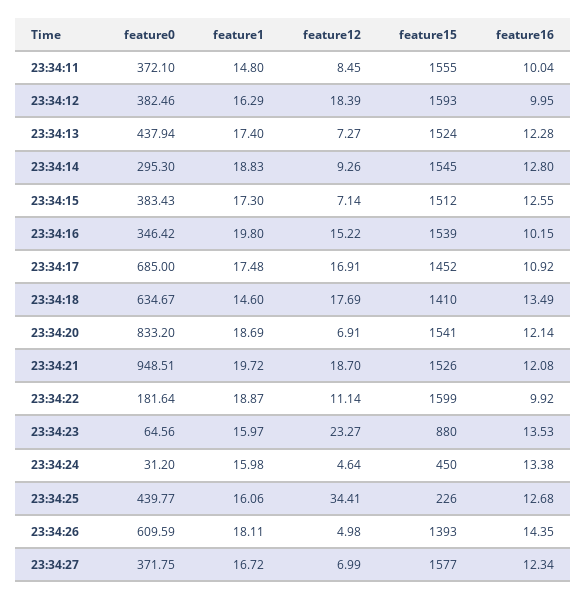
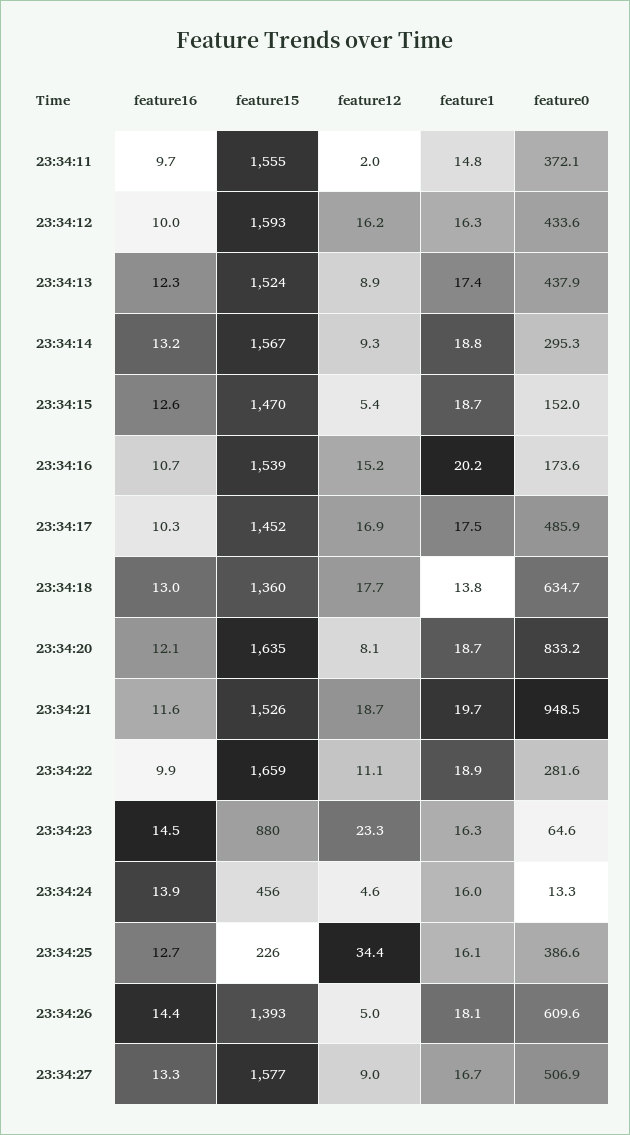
  {
    "feature0": {
      "23:34:11": 372.1,
-     "23:34:12": 382.46,
+     "23:34:12": 433.6,
      "23:34:13": 437.94,
      "23:34:14": 295.3,
-     "23:34:15": 383.43,
+     "23:34:15": 152,
-     "23:34:16": 346.42,
+     "23:34:16": 173.6,
-     "23:34:17": 685,
+     "23:34:17": 485.9,
      "23:34:18": 634.67,
      "23:34:20": 833.2,
      "23:34:21": 948.51,
-     "23:34:22": 181.64,
+     "23:34:22": 281.6,
      "23:34:23": 64.56,
-     "23:34:24": 31.2,
+     "23:34:24": 13.3,
-     "23:34:25": 439.77,
+     "23:34:25": 386.6,
      "23:34:26": 609.59,
-     "23:34:27": 371.75
+     "23:34:27": 506.9
    },
    "feature1": {
      "23:34:11": 14.8,
      "23:34:12": 16.29,
      "23:34:13": 17.4,
      "23:34:14": 18.83,
-     "23:34:15": 17.3,
+     "23:34:15": 18.7,
-     "23:34:16": 19.8,
+     "23:34:16": 20.2,
      "23:34:17": 17.48,
-     "23:34:18": 14.6,
+     "23:34:18": 13.8,
      "23:34:20": 18.69,
      "23:34:21": 19.72,
      "23:34:22": 18.87,
-     "23:34:23": 15.97,
+     "23:34:23": 16.3,
      "23:34:24": 15.98,
      "23:34:25": 16.06,
      "23:34:26": 18.11,
      "23:34:27": 16.72
    },
    "feature12": {
-     "23:34:11": 8.45,
+     "23:34:11": 2,
-     "23:34:12": 18.39,
+     "23:34:12": 16.2,
-     "23:34:13": 7.27,
+     "23:34:13": 8.9,
      "23:34:14": 9.26,
-     "23:34:15": 7.14,
+     "23:34:15": 5.4,
      "23:34:16": 15.22,
      "23:34:17": 16.91,
      "23:34:18": 17.69,
-     "23:34:20": 6.91,
+     "23:34:20": 8.1,
      "23:34:21": 18.7,
      "23:34:22": 11.14,
      "23:34:23": 23.27,
      "23:34:24": 4.64,
      "23:34:25": 34.41,
      "23:34:26": 4.98,
-     "23:34:27": 6.99
+     "23:34:27": 9
    },
    "feature15": {
      "23:34:11": 1555,
      "23:34:12": 1593,
      "23:34:13": 1524,
-     "23:34:14": 1545,
+     "23:34:14": 1567,
-     "23:34:15": 1512,
+     "23:34:15": 1470,
      "23:34:16": 1539,
      "23:34:17": 1452,
-     "23:34:18": 1410,
+     "23:34:18": 1360,
-     "23:34:20": 1541,
+     "23:34:20": 1635,
      "23:34:21": 1526,
-     "23:34:22": 1599,
+     "23:34:22": 1659,
      "23:34:23": 880,
-     "23:34:24": 450,
+     "23:34:24": 456,
      "23:34:25": 226,
      "23:34:26": 1393,
      "23:34:27": 1577
    },
    "feature16": {
-     "23:34:11": 10.04,
+     "23:34:11": 9.7,
      "23:34:12": 9.95,
      "23:34:13": 12.28,
-     "23:34:14": 12.8,
+     "23:34:14": 13.2,
      "23:34:15": 12.55,
-     "23:34:16": 10.15,
+     "23:34:16": 10.7,
-     "23:34:17": 10.92,
+     "23:34:17": 10.3,
-     "23:34:18": 13.49,
+     "23:34:18": 13,
      "23:34:20": 12.14,
-     "23:34:21": 12.08,
+     "23:34:21": 11.6,
      "23:34:22": 9.92,
-     "23:34:23": 13.53,
+     "23:34:23": 14.5,
-     "23:34:24": 13.38,
+     "23:34:24": 13.9,
      "23:34:25": 12.68,
      "23:34:26": 14.35,
-     "23:34:27": 12.34
+     "23:34:27": 13.3
    }
  }

